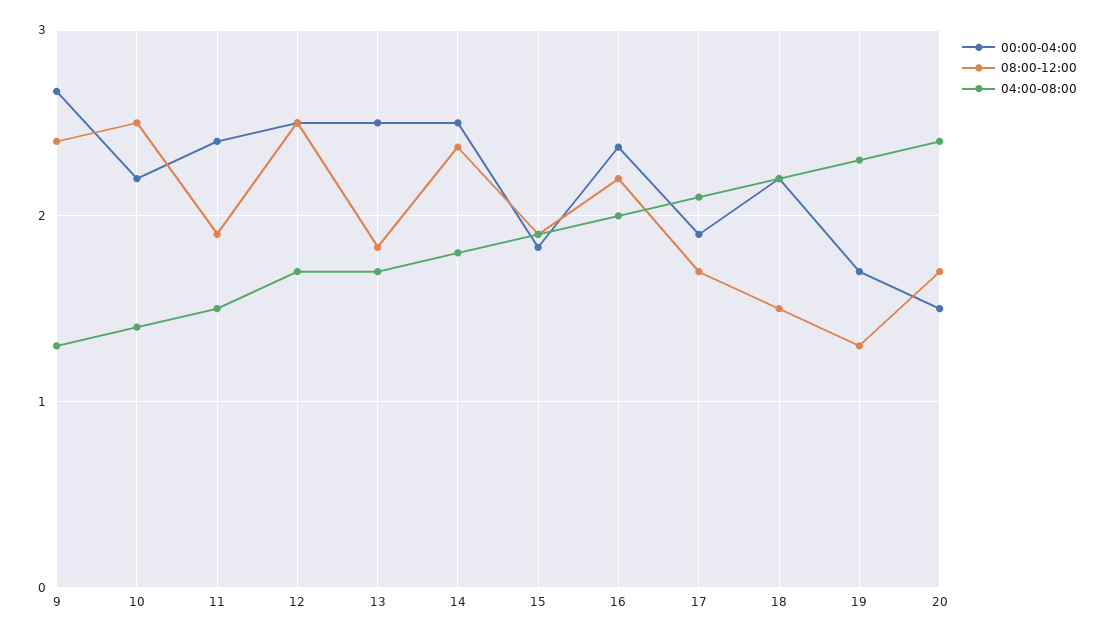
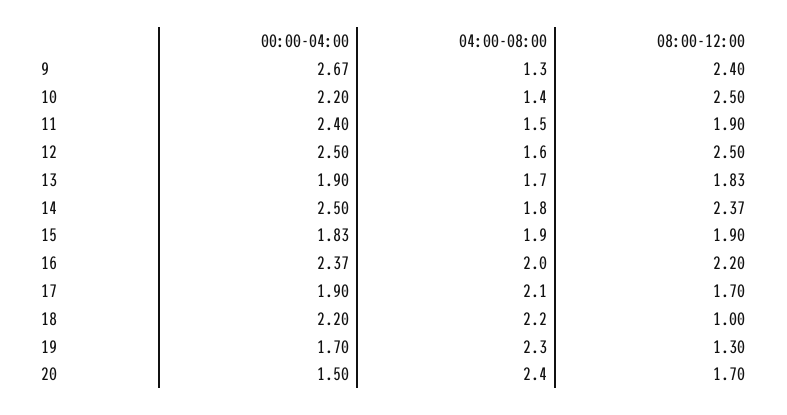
  {
    "00:00-04:00": {
      "9": 2.67,
      "10": 2.2,
      "11": 2.4,
      "12": 2.5,
-     "13": 2.5,
+     "13": 1.9,
      "14": 2.5,
      "15": 1.83,
      "16": 2.37,
      "17": 1.9,
      "18": 2.2,
      "19": 1.7,
      "20": 1.5
    },
    "08:00-12:00": {
      "9": 2.4,
      "10": 2.5,
      "11": 1.9,
      "12": 2.5,
      "13": 1.83,
      "14": 2.37,
      "15": 1.9,
      "16": 2.2,
      "17": 1.7,
-     "18": 1.5,
+     "18": 1,
      "19": 1.3,
      "20": 1.7
    },
    "04:00-08:00": {
      "9": 1.3,
      "10": 1.4,
      "11": 1.5,
-     "12": 1.7,
+     "12": 1.6,
      "13": 1.7,
      "14": 1.8,
      "15": 1.9,
      "16": 2,
      "17": 2.1,
      "18": 2.2,
      "19": 2.3,
      "20": 2.4
    }
  }

